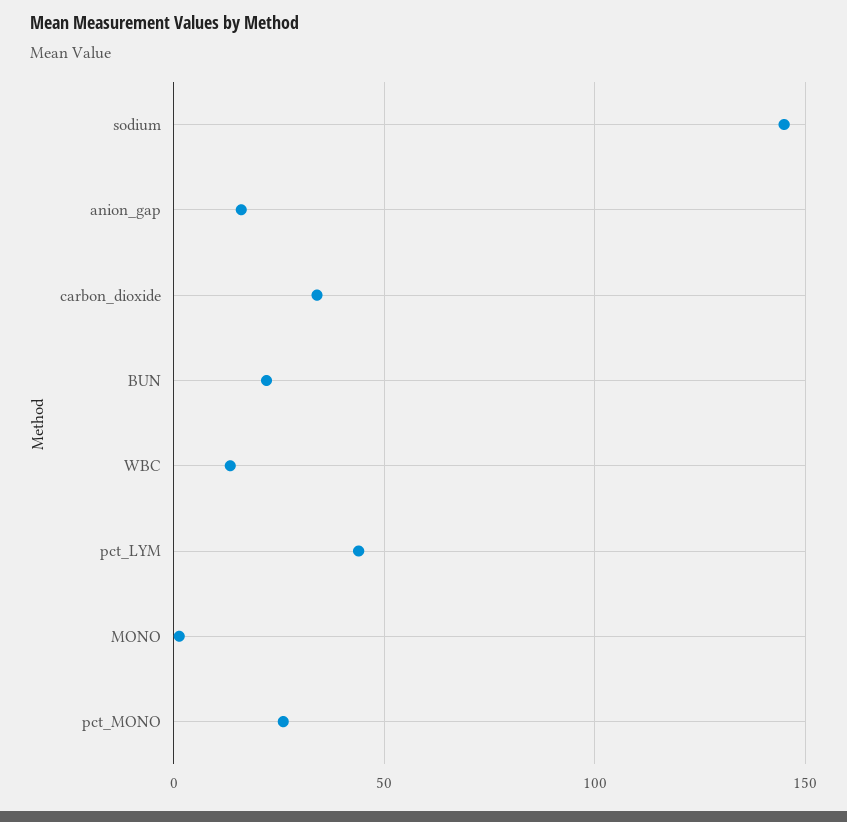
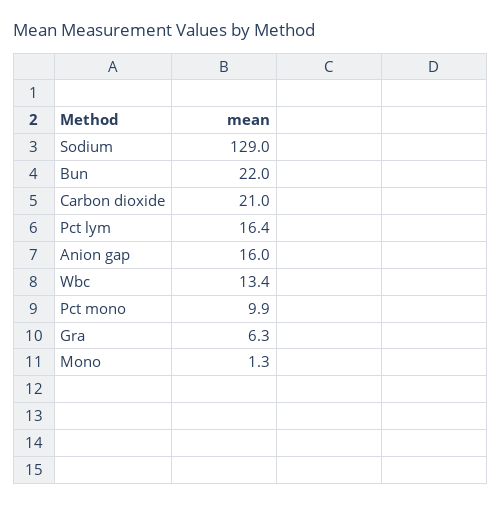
  {
-   "sodium": 145,
+   "sodium": 129,
    "anion_gap": 16,
-   "carbon_dioxide": 35,
+   "carbon_dioxide": 21,
    "BUN": 22,
    "WBC": 13.4,
-   "pct_LYM": 45,
+   "pct_LYM": 16.4,
    "MONO": 1.3,
-   "pct_MONO": 25
+   "pct_MONO": 9.9,
+   "Gra": 6.3
  }

